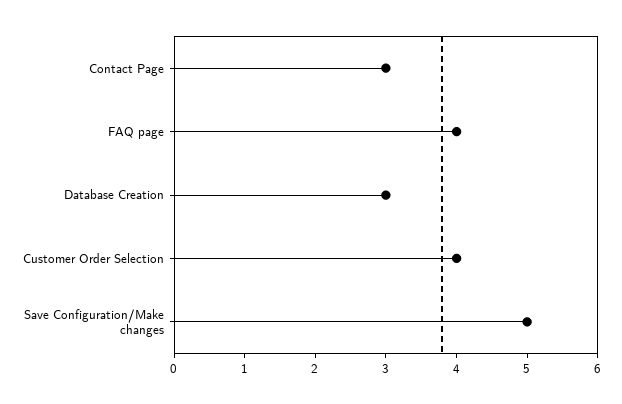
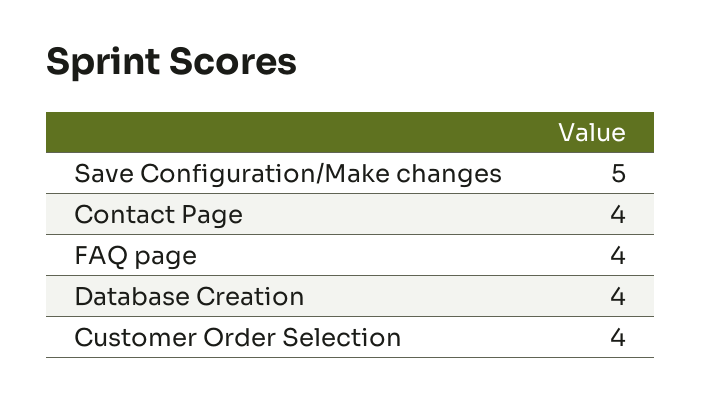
  {
-   "Contact Page": 3,
+   "Contact Page": 4,
    "FAQ page": 4,
-   "Database Creation": 3,
+   "Database Creation": 4,
    "Customer Order Selection": 4,
    "Save Configuration/Make changes": 5
  }

